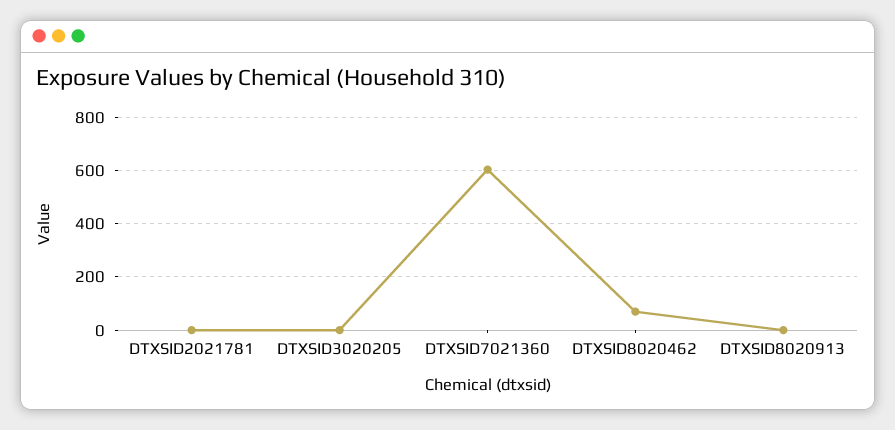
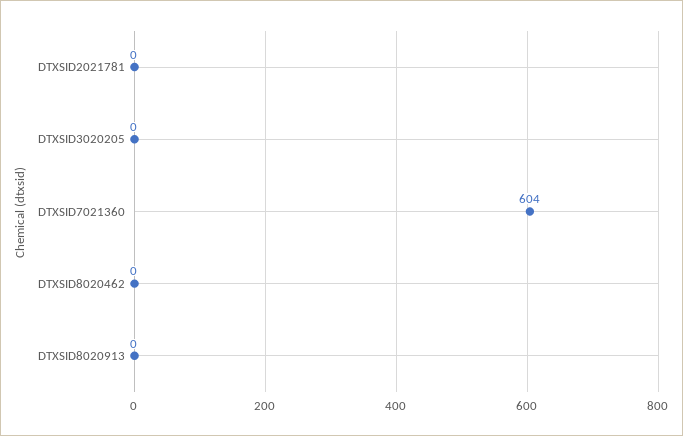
  {
    "DTXSID2021781": 0,
    "DTXSID3020205": 0,
    "DTXSID7021360": 604,
-   "DTXSID8020462": 75,
+   "DTXSID8020462": 0,
    "DTXSID8020913": 0
  }

